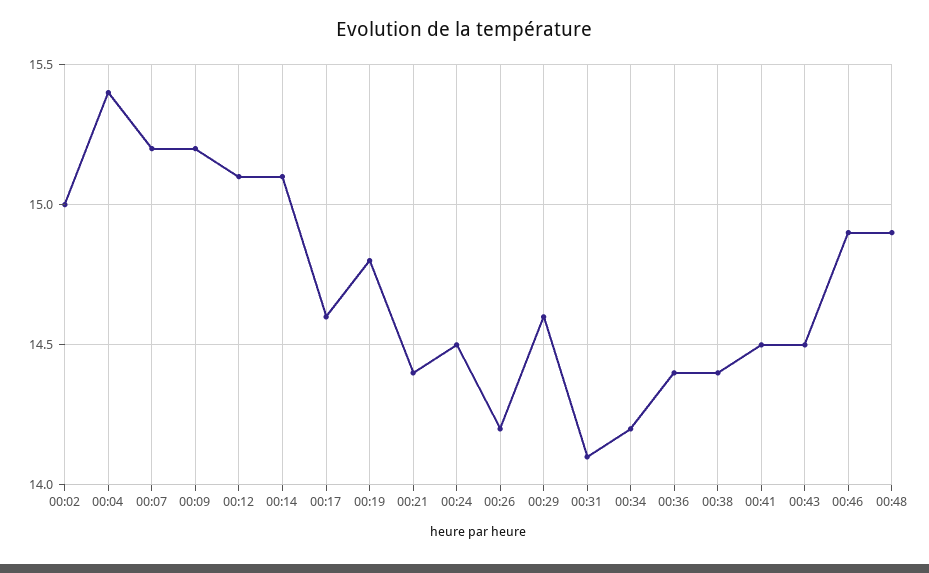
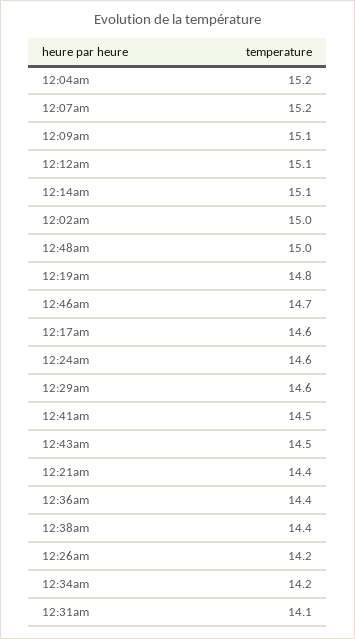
  {
    "00:02": 15,
-   "00:04": 15.4,
+   "00:04": 15.2,
    "00:07": 15.2,
-   "00:09": 15.2,
+   "00:09": 15.1,
    "00:12": 15.1,
    "00:14": 15.1,
    "00:17": 14.6,
    "00:19": 14.8,
    "00:21": 14.4,
-   "00:24": 14.5,
+   "00:24": 14.6,
    "00:26": 14.2,
    "00:29": 14.6,
    "00:31": 14.1,
    "00:34": 14.2,
    "00:36": 14.4,
    "00:38": 14.4,
    "00:41": 14.5,
    "00:43": 14.5,
-   "00:46": 14.9,
+   "00:46": 14.7,
-   "00:48": 14.9
+   "00:48": 15
  }

